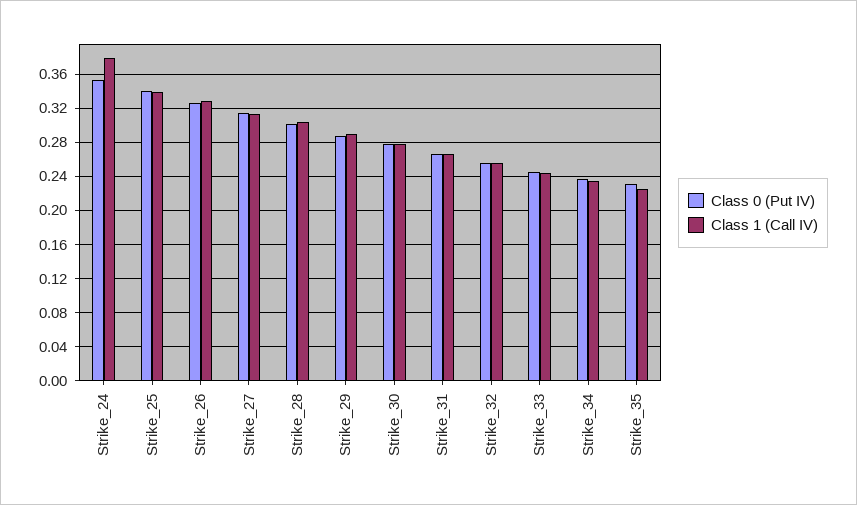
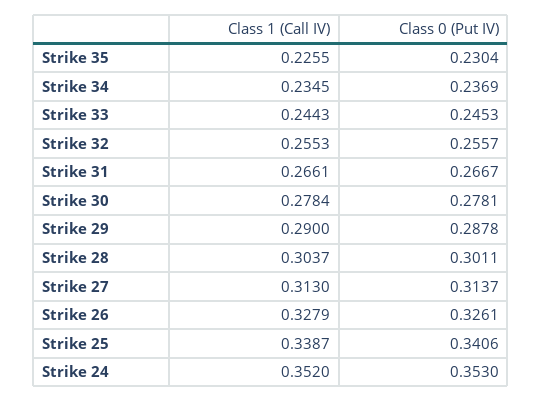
  {
    "Class 0 (Put IV)": {
      "Strike_24": 0.353,
      "Strike_25": 0.3406,
      "Strike_26": 0.3261,
      "Strike_27": 0.3137,
      "Strike_28": 0.3011,
      "Strike_29": 0.2878,
      "Strike_30": 0.2781,
      "Strike_31": 0.2667,
      "Strike_32": 0.2557,
      "Strike_33": 0.2453,
      "Strike_34": 0.2369,
      "Strike_35": 0.2304
    },
    "Class 1 (Call IV)": {
-     "Strike_24": 0.38,
+     "Strike_24": 0.352,
      "Strike_25": 0.3387,
      "Strike_26": 0.3279,
      "Strike_27": 0.313,
      "Strike_28": 0.3037,
      "Strike_29": 0.29,
      "Strike_30": 0.2784,
      "Strike_31": 0.2661,
      "Strike_32": 0.2553,
      "Strike_33": 0.2443,
      "Strike_34": 0.2345,
      "Strike_35": 0.2255
    }
  }

